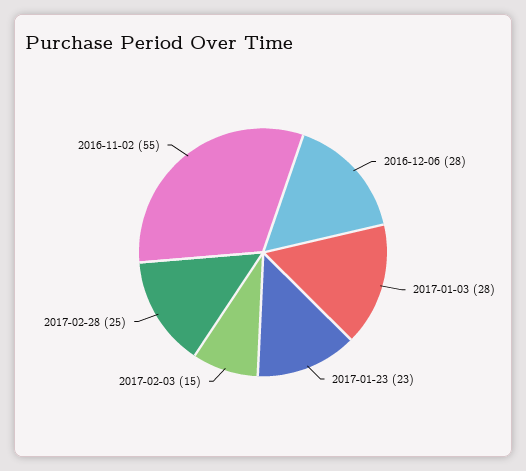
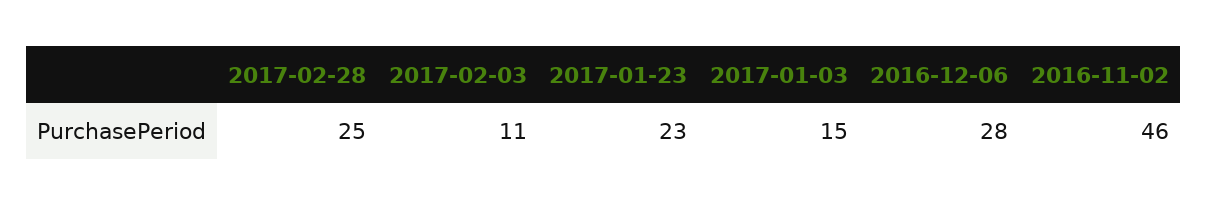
  {
    "2016-12-06": 28,
-   "2017-01-03": 28,
+   "2017-01-03": 15,
    "2017-01-23": 23,
-   "2017-02-03": 15,
+   "2017-02-03": 11,
    "2017-02-28": 25,
-   "2016-11-02": 55
+   "2016-11-02": 46
  }

